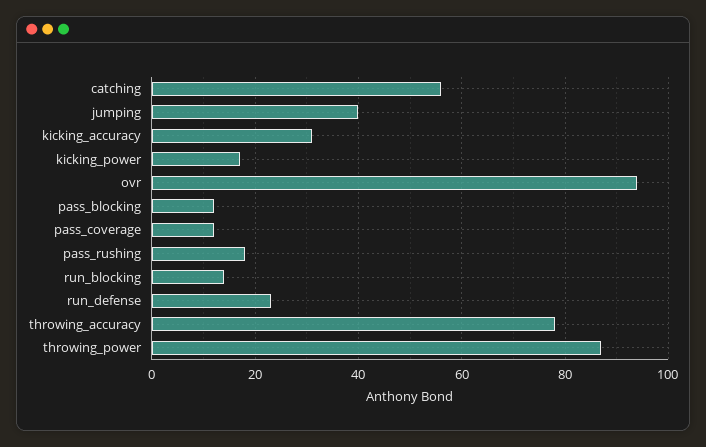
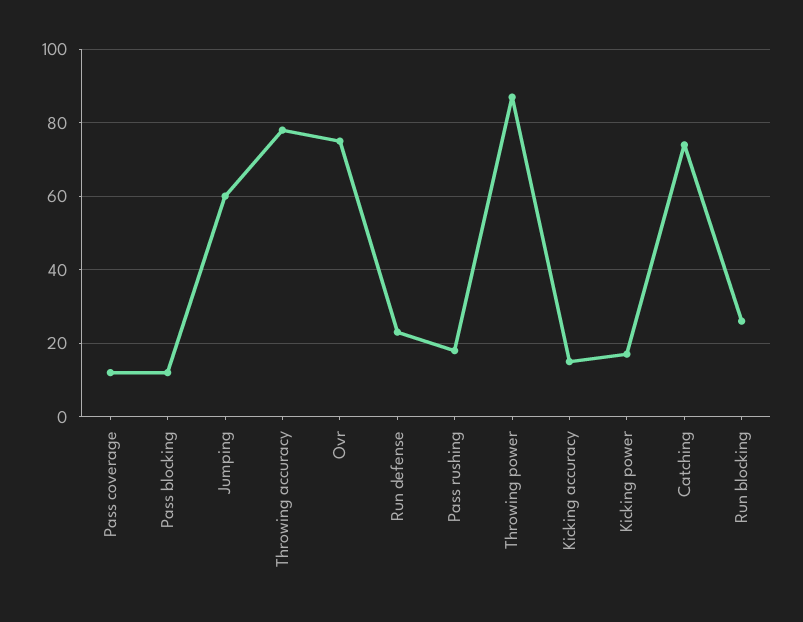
  {
-   "catching": 55,
+   "catching": 75,
-   "jumping": 40,
+   "jumping": 60,
-   "kicking_accuracy": 30,
+   "kicking_accuracy": 15,
    "kicking_power": 15,
-   "ovr": 95,
+   "ovr": 75,
    "pass_blocking": 10,
    "pass_coverage": 10,
    "pass_rushing": 20,
-   "run_blocking": 15,
+   "run_blocking": 25,
    "run_defense": 25,
    "throwing_accuracy": 80,
    "throwing_power": 85
  }

